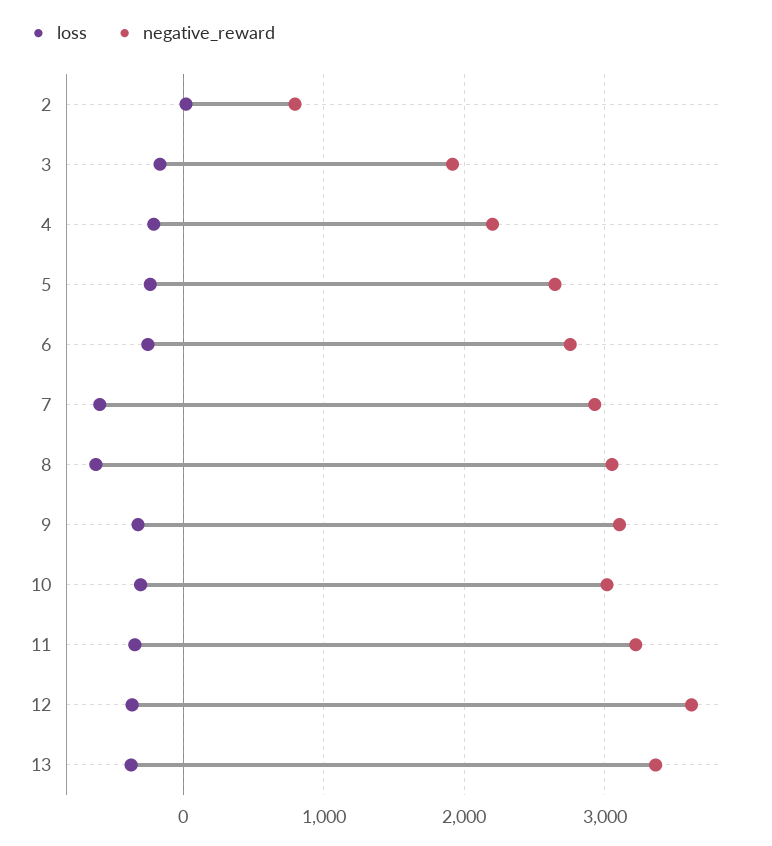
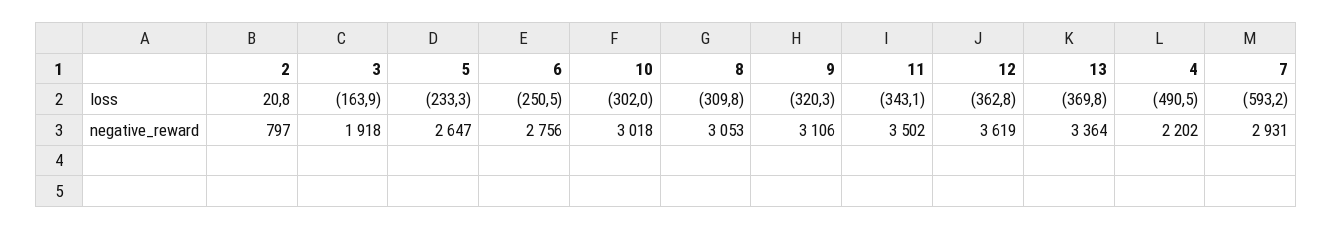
  {
    "loss": {
      "2": 20.8,
      "3": -163.9,
-     "4": -200,
+     "4": -490.5,
      "5": -233.3,
      "6": -250.5,
      "7": -593.2,
-     "8": -600,
+     "8": -309.8,
      "9": -320.3,
      "10": -302,
      "11": -343.1,
      "12": -362.8,
      "13": -369.8
    },
    "negative_reward": {
      "2": 797,
      "3": 1918,
      "4": 2202,
      "5": 2647,
      "6": 2756,
      "7": 2931,
      "8": 3053,
      "9": 3106,
      "10": 3018,
-     "11": 3200,
+     "11": 3502,
      "12": 3619,
      "13": 3364
    }
  }

